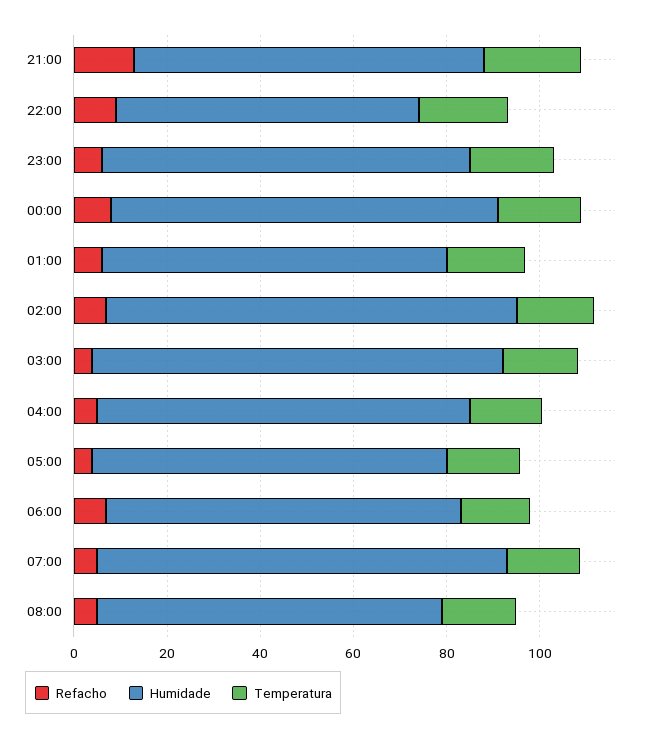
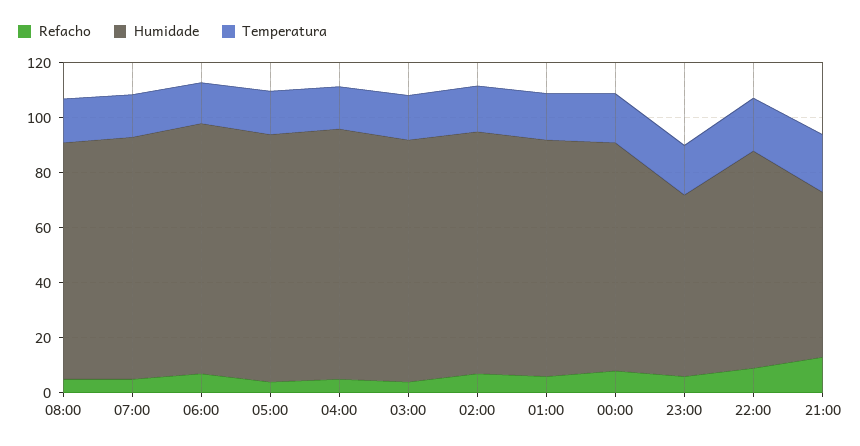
  {
    "Refacho": {
      "21:00": 15,
      "22:00": 10,
      "23:00": 5,
      "00:00": 10,
      "01:00": 5,
      "02:00": 5,
      "03:00": 5,
      "04:00": 5,
      "05:00": 5,
      "06:00": 5,
      "07:00": 5,
      "08:00": 5
    },
    "Humidade": {
-     "21:00": 75,
+     "21:00": 60,
-     "22:00": 65,
+     "22:00": 80,
-     "23:00": 80,
+     "23:00": 65,
      "00:00": 85,
-     "01:00": 75,
+     "01:00": 85,
      "02:00": 90,
      "03:00": 90,
-     "04:00": 80,
+     "04:00": 90,
-     "05:00": 75,
+     "05:00": 90,
-     "06:00": 75,
+     "06:00": 90,
      "07:00": 90,
-     "08:00": 75
+     "08:00": 85
    },
    "Temperatura": {
      "21:00": 20,
      "22:00": 20,
      "23:00": 20,
      "00:00": 20,
      "01:00": 15,
      "02:00": 15,
      "03:00": 15,
      "04:00": 15,
      "05:00": 15,
      "06:00": 15,
      "07:00": 15,
      "08:00": 15
    }
  }

